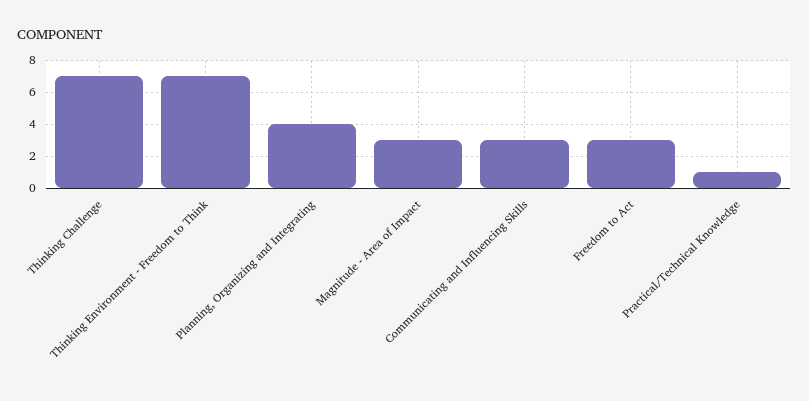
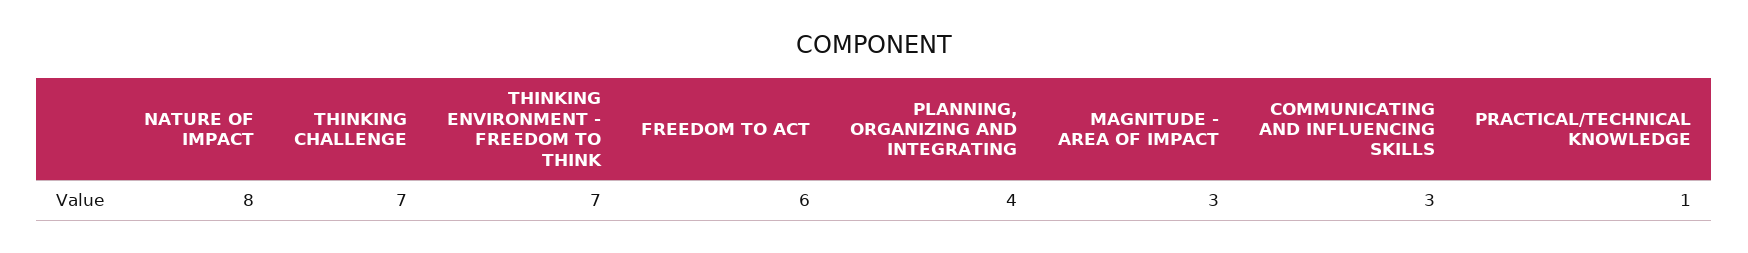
  {
    "Thinking Challenge": 7,
    "Thinking Environment - Freedom to Think": 7,
    "Planning, Organizing and Integrating": 4,
    "Magnitude - Area of Impact": 3,
    "Communicating and Influencing Skills": 3,
-   "Freedom to Act": 3,
+   "Freedom to Act": 6,
-   "Practical/Technical Knowledge": 1
+   "Practical/Technical Knowledge": 1,
+   "NATURE OF IMPACT": 8
  }

